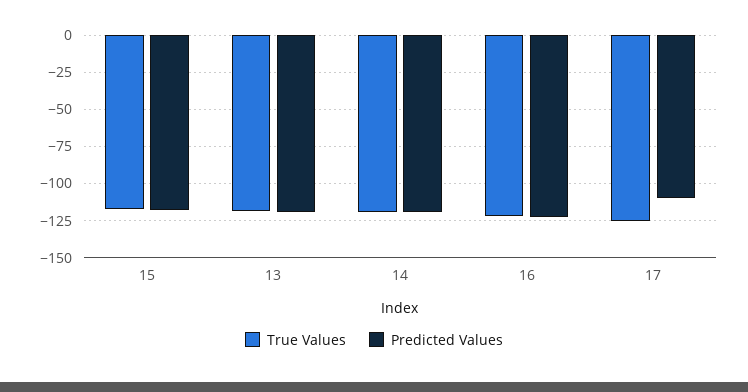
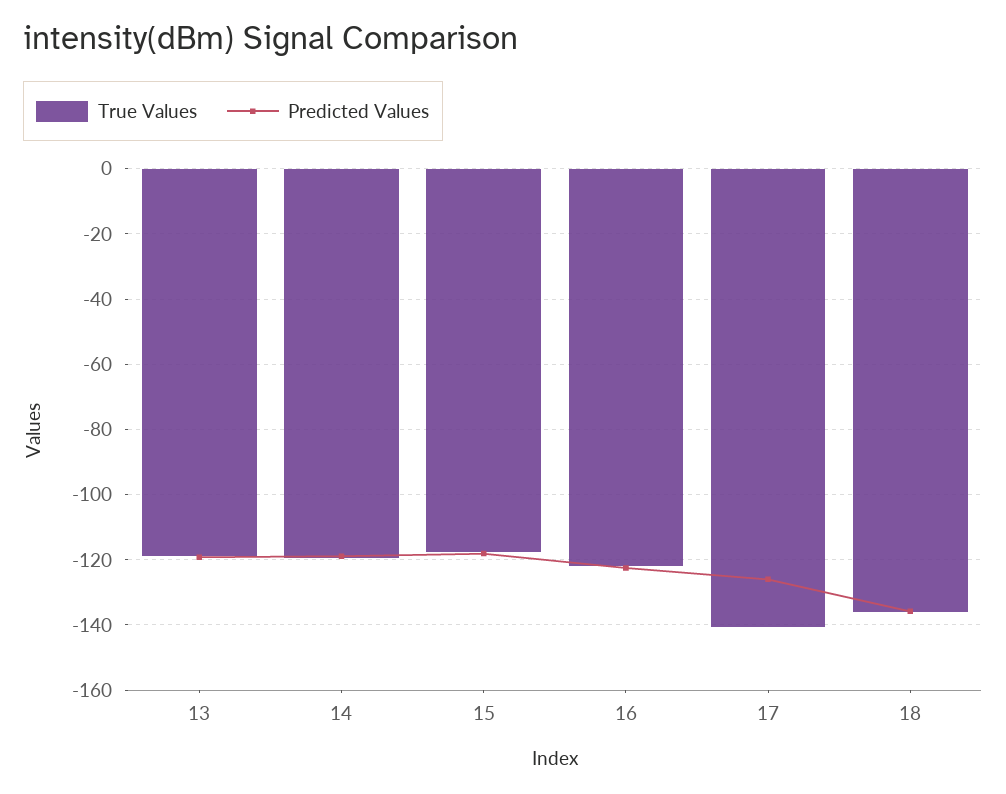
  {
    "True Values": {
      "15": -118,
      "13": -118,
      "14": -120,
      "16": -122,
-     "17": -125
+     "17": -140,
+     "18": -136
    },
    "Predicted Values": {
      "15": -118,
      "13": -120,
      "14": -118,
      "16": -122,
-     "17": -110
+     "17": -126,
+     "18": -136
    }
  }

